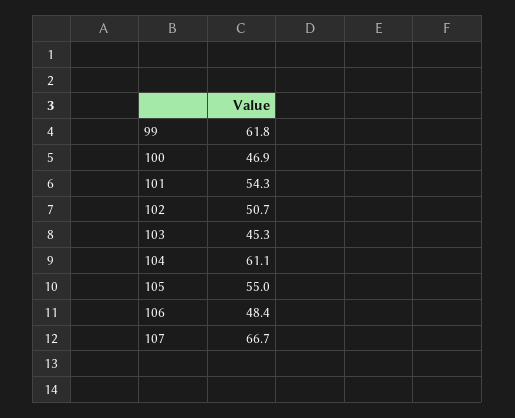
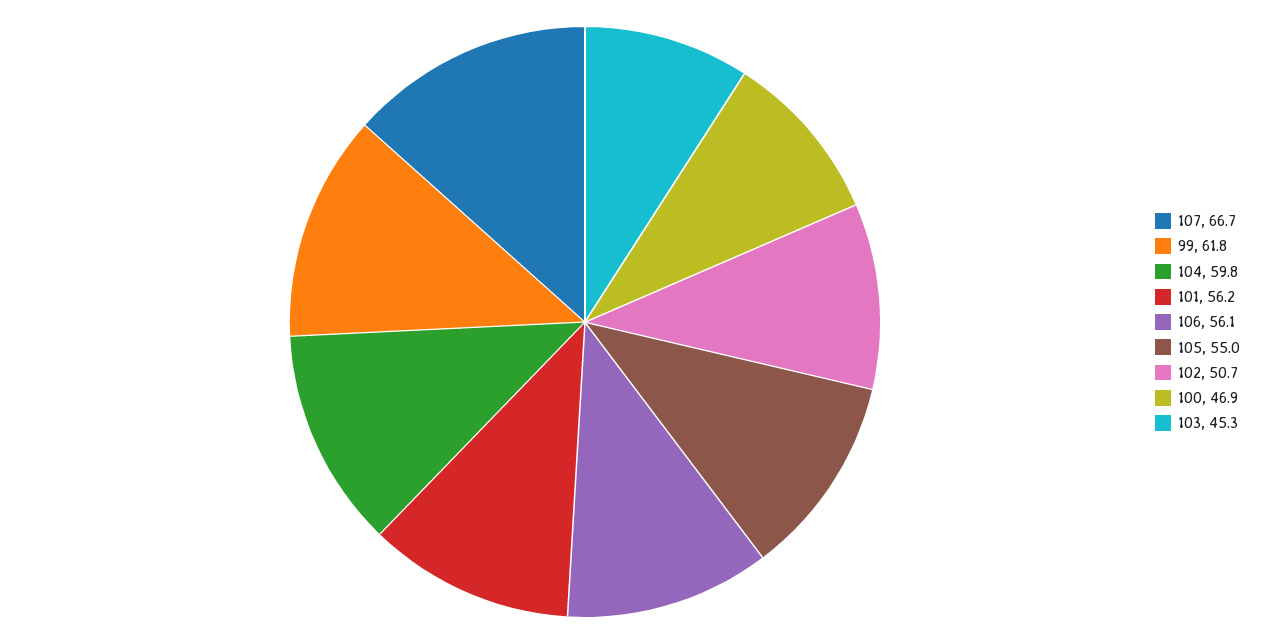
  {
    "99": 61.8,
    "100": 46.9,
-   "101": 54.3,
+   "101": 56.2,
    "102": 50.7,
    "103": 45.3,
-   "104": 61.1,
+   "104": 59.8,
    "105": 55,
-   "106": 48.4,
+   "106": 56.1,
    "107": 66.7
  }

